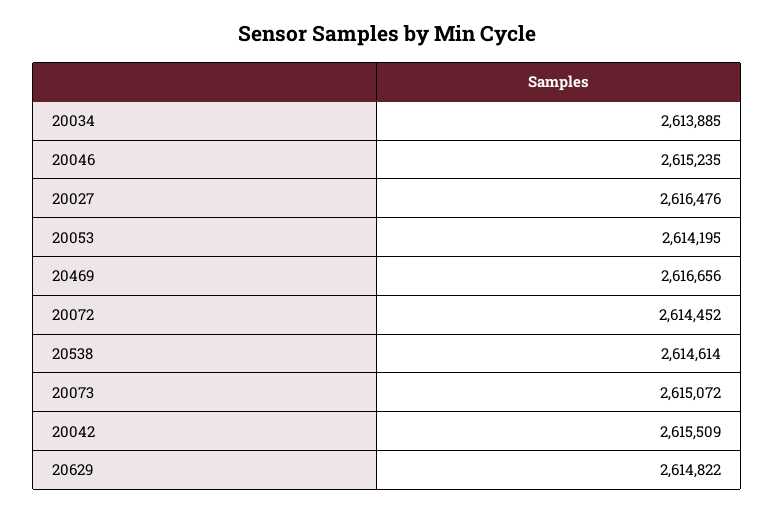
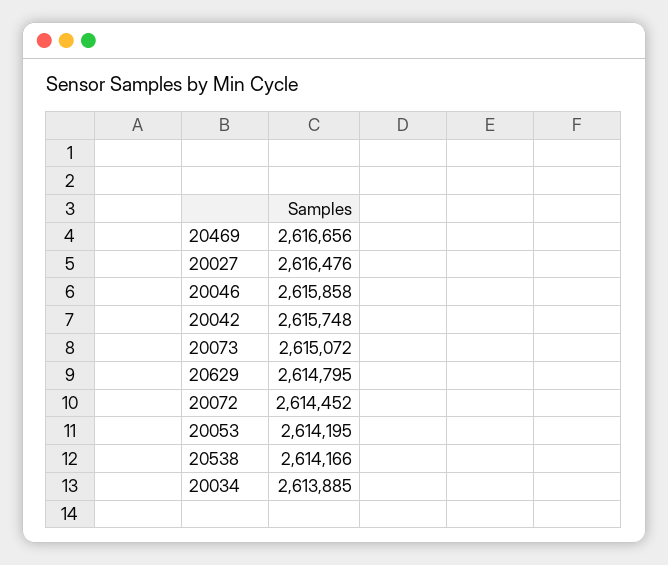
  {
    "20034": 2613885,
-   "20046": 2615235,
+   "20046": 2615858,
    "20027": 2616476,
    "20053": 2614195,
    "20469": 2616656,
    "20072": 2614452,
-   "20538": 2614614,
+   "20538": 2614166,
    "20073": 2615072,
-   "20042": 2615509,
+   "20042": 2615748,
-   "20629": 2614822
+   "20629": 2614795
  }

